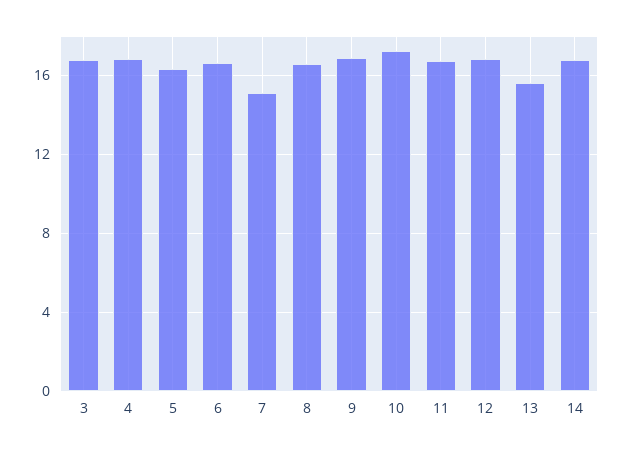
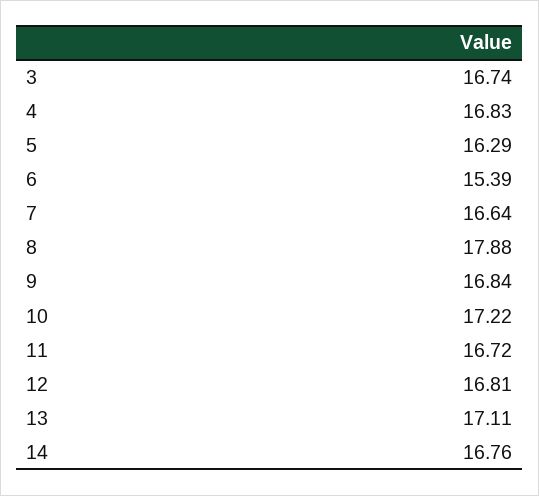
  {
    "3": 16.74,
    "4": 16.83,
    "5": 16.29,
-   "6": 16.5,
+   "6": 15.39,
-   "7": 15,
+   "7": 16.64,
-   "8": 16.5,
+   "8": 17.88,
    "9": 16.84,
    "10": 17.22,
    "11": 16.72,
    "12": 16.81,
-   "13": 15.5,
+   "13": 17.11,
    "14": 16.76
  }

